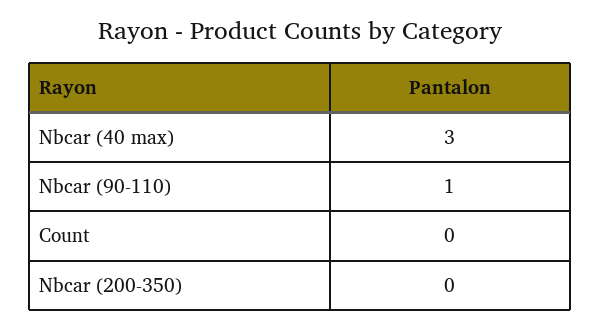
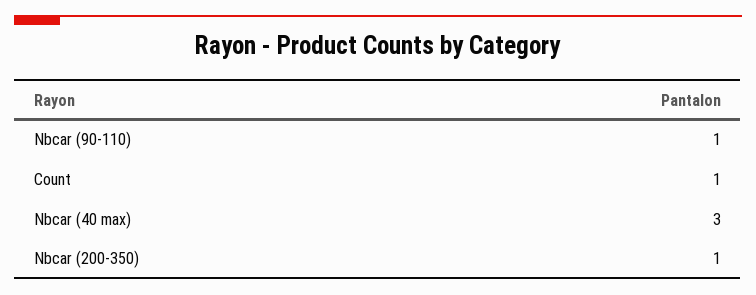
  {
    "Nbcar (40 max)": 3,
    "Nbcar (90-110)": 1,
-   "Count": 0,
+   "Count": 1,
-   "Nbcar (200-350)": 0
+   "Nbcar (200-350)": 1
  }

